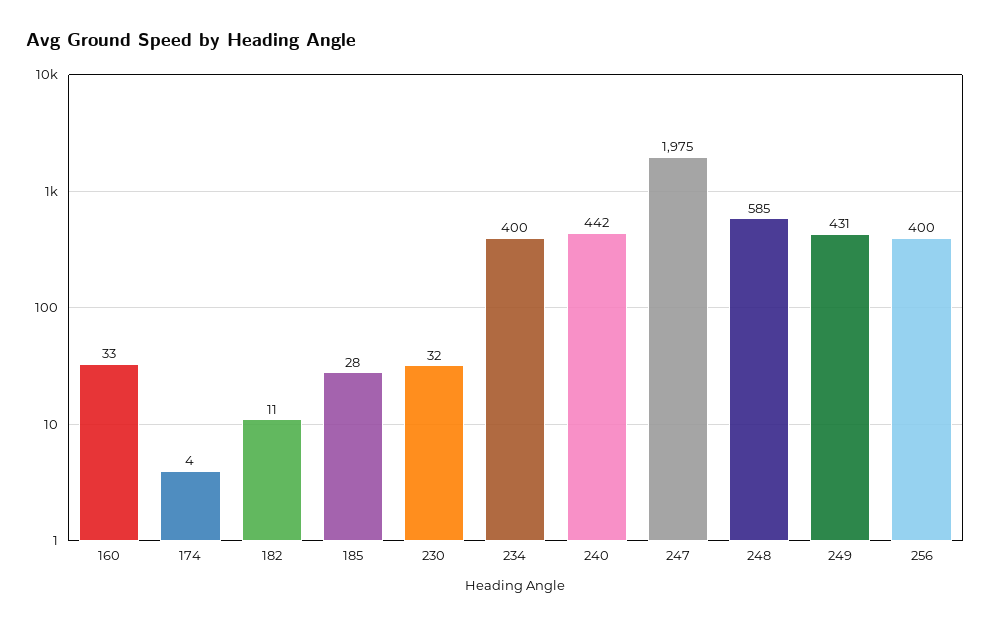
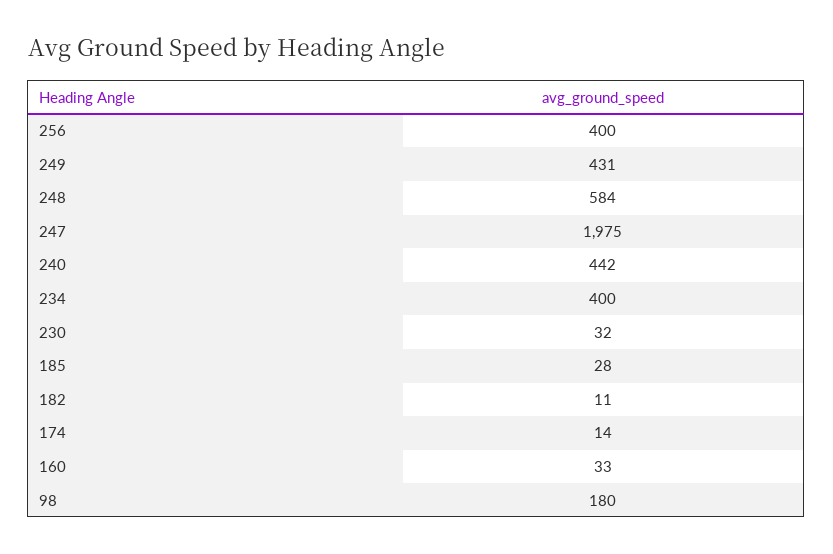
  {
    "160": 33,
-   "174": 4,
+   "174": 14,
    "182": 11,
    "185": 28,
    "230": 32,
    "234": 400,
    "240": 442,
    "247": 1975,
-   "248": 585,
+   "248": 584,
    "249": 431,
-   "256": 400
+   "256": 400,
+   "98": 180
  }

